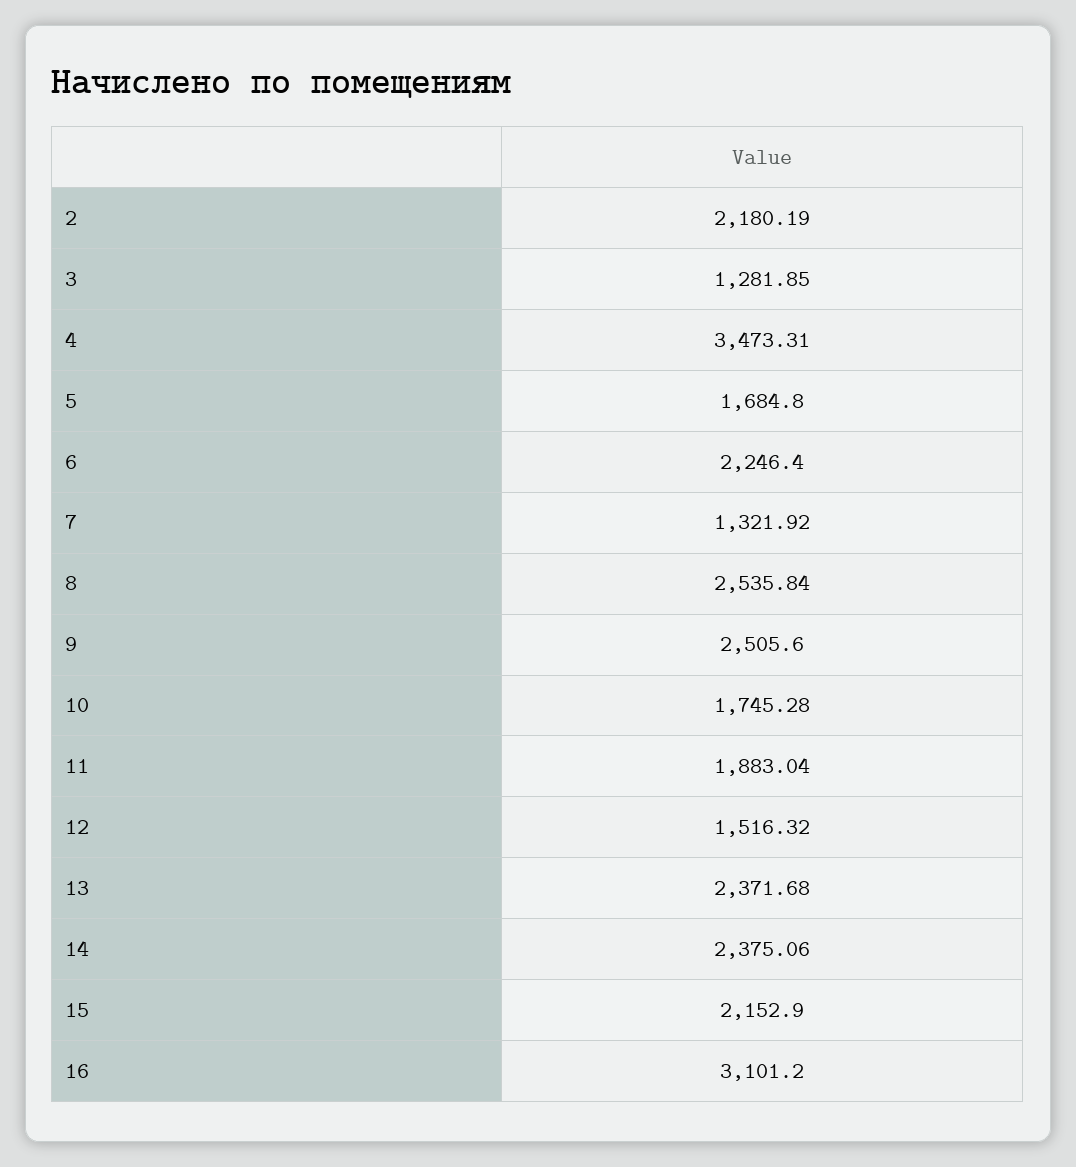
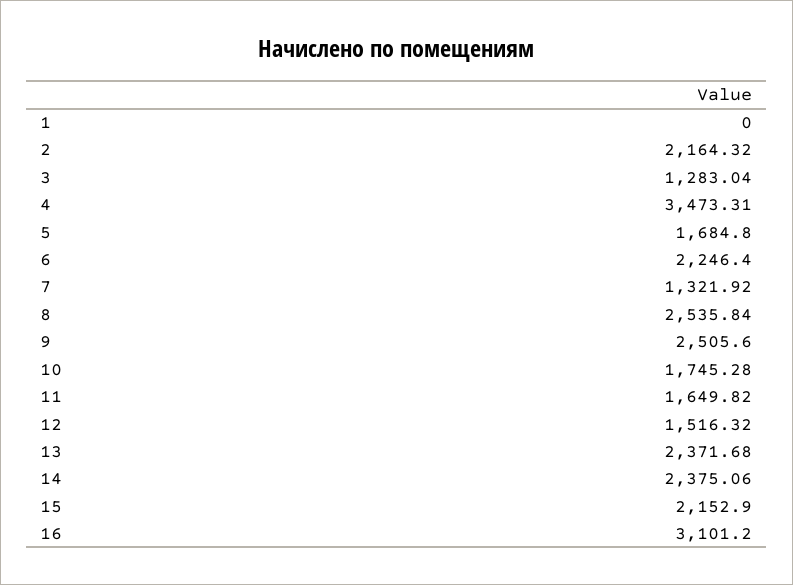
  {
-   "2": 2180.19,
+   "2": 2164.32,
-   "3": 1281.85,
+   "3": 1283.04,
    "4": 3473.31,
    "5": 1684.8,
    "6": 2246.4,
    "7": 1321.92,
    "8": 2535.84,
    "9": 2505.6,
    "10": 1745.28,
-   "11": 1883.04,
+   "11": 1649.82,
    "12": 1516.32,
    "13": 2371.68,
    "14": 2375.06,
    "15": 2152.9,
-   "16": 3101.2
+   "16": 3101.2,
+   "1": 0
  }

